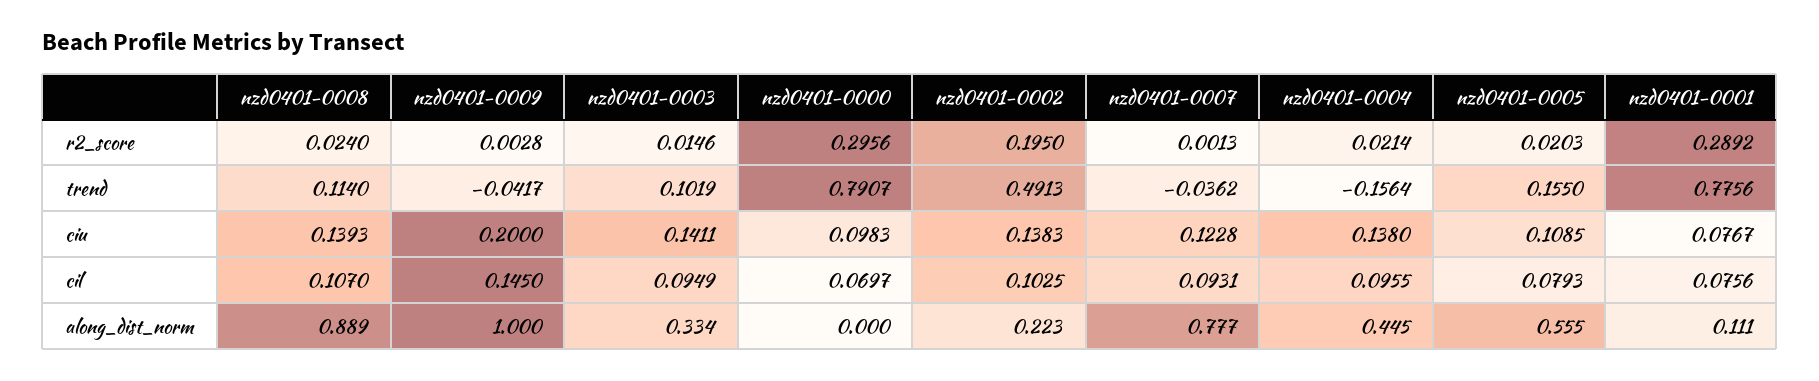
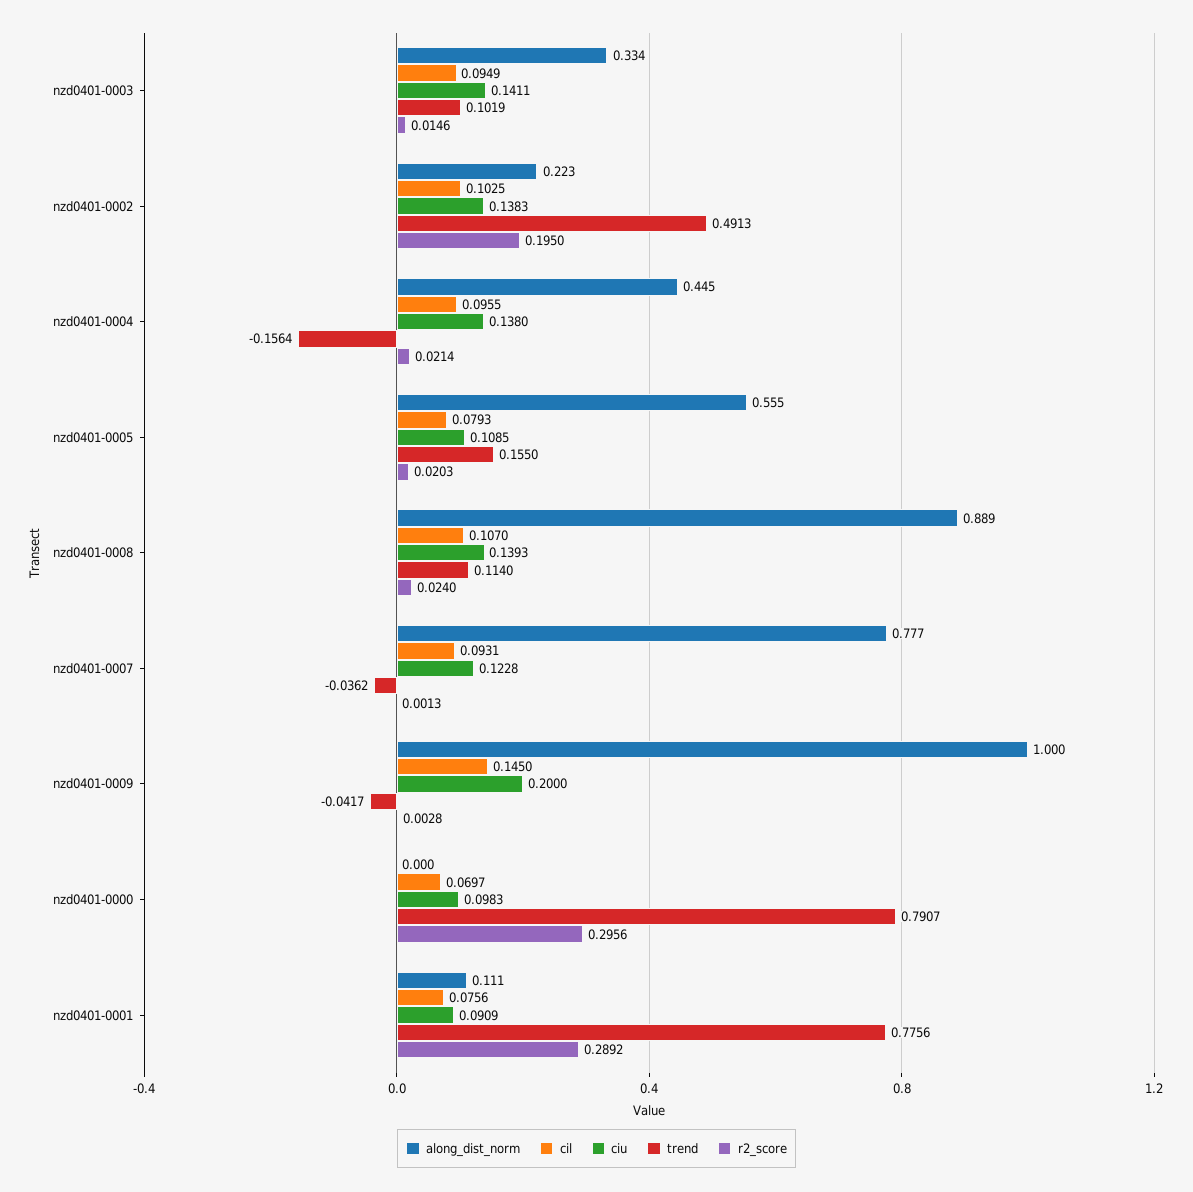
  {
    "r2_score": {
      "nzd0401-0008": 0.024,
      "nzd0401-0009": 0.0028,
      "nzd0401-0003": 0.0146,
      "nzd0401-0000": 0.2956,
      "nzd0401-0002": 0.195,
      "nzd0401-0007": 0.0013,
      "nzd0401-0004": 0.0214,
      "nzd0401-0005": 0.0203,
      "nzd0401-0001": 0.2892
    },
    "trend": {
      "nzd0401-0008": 0.114,
      "nzd0401-0009": -0.0417,
      "nzd0401-0003": 0.1019,
      "nzd0401-0000": 0.7907,
      "nzd0401-0002": 0.4913,
      "nzd0401-0007": -0.0362,
      "nzd0401-0004": -0.1564,
      "nzd0401-0005": 0.155,
      "nzd0401-0001": 0.7756
    },
    "ciu": {
      "nzd0401-0008": 0.1393,
      "nzd0401-0009": 0.2,
      "nzd0401-0003": 0.1411,
      "nzd0401-0000": 0.0983,
      "nzd0401-0002": 0.1383,
      "nzd0401-0007": 0.1228,
      "nzd0401-0004": 0.138,
      "nzd0401-0005": 0.1085,
-     "nzd0401-0001": 0.0767
+     "nzd0401-0001": 0.0909
    },
    "cil": {
      "nzd0401-0008": 0.107,
      "nzd0401-0009": 0.145,
      "nzd0401-0003": 0.0949,
      "nzd0401-0000": 0.0697,
      "nzd0401-0002": 0.1025,
      "nzd0401-0007": 0.0931,
      "nzd0401-0004": 0.0955,
      "nzd0401-0005": 0.0793,
      "nzd0401-0001": 0.0756
    },
    "along_dist_norm": {
      "nzd0401-0008": 0.889,
      "nzd0401-0009": 1,
      "nzd0401-0003": 0.334,
      "nzd0401-0000": 0,
      "nzd0401-0002": 0.223,
      "nzd0401-0007": 0.777,
      "nzd0401-0004": 0.445,
      "nzd0401-0005": 0.555,
      "nzd0401-0001": 0.111
    }
  }

